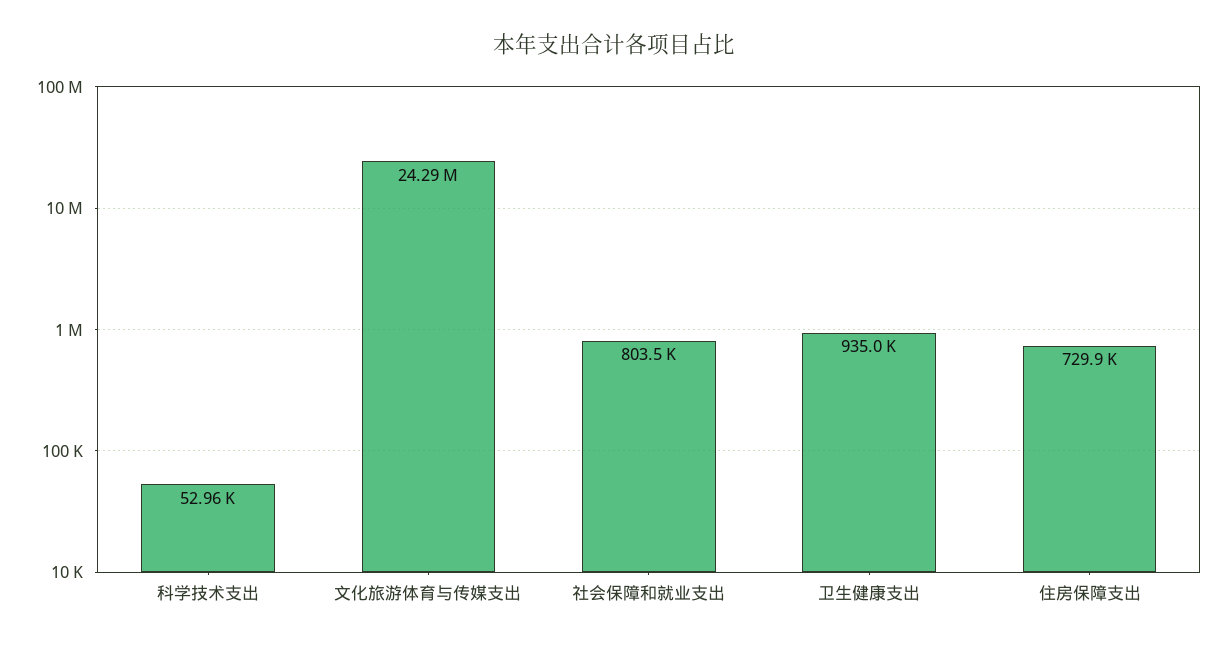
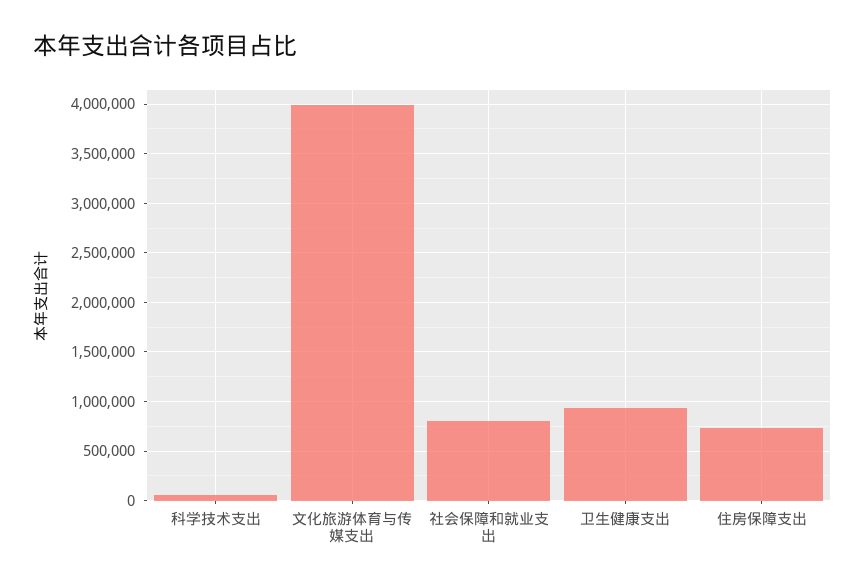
  {
    "科学技术支出": 52960,
-   "文化旅游体育与传媒支出": 24290000,
+   "文化旅游体育与传媒支出": 4000000,
    "社会保障和就业支出": 803500,
    "卫生健康支出": 935000,
    "住房保障支出": 729900
  }

